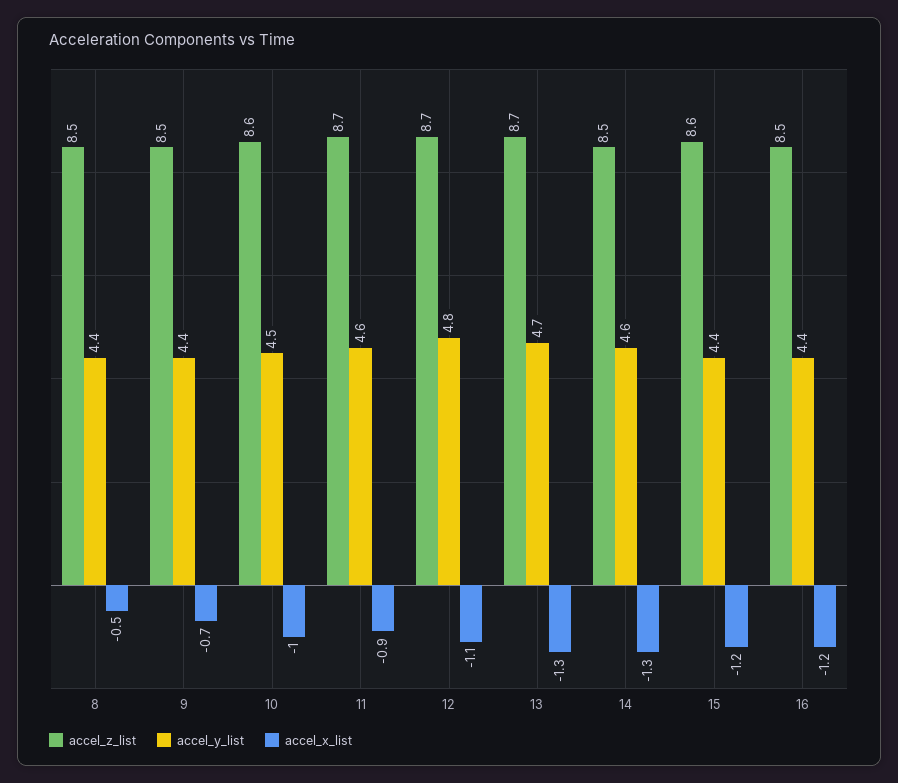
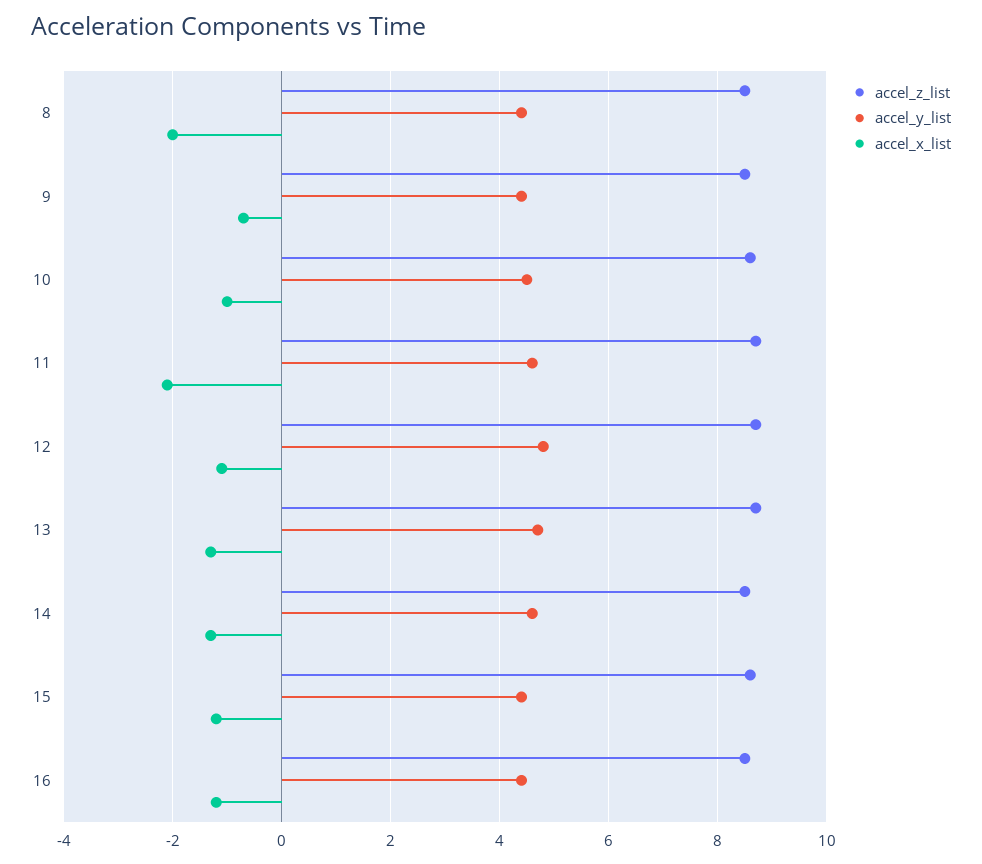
  {
    "accel_z_list": {
      "8": 8.5,
      "9": 8.5,
      "10": 8.6,
      "11": 8.7,
      "12": 8.7,
      "13": 8.7,
      "14": 8.5,
      "15": 8.6,
      "16": 8.5
    },
    "accel_y_list": {
      "8": 4.4,
      "9": 4.4,
      "10": 4.5,
      "11": 4.6,
      "12": 4.8,
      "13": 4.7,
      "14": 4.6,
      "15": 4.4,
      "16": 4.4
    },
    "accel_x_list": {
-     "8": -0.5,
+     "8": -2,
      "9": -0.7,
      "10": -1,
-     "11": -0.9,
+     "11": -2,
      "12": -1.1,
      "13": -1.3,
      "14": -1.3,
      "15": -1.2,
      "16": -1.2
    }
  }

